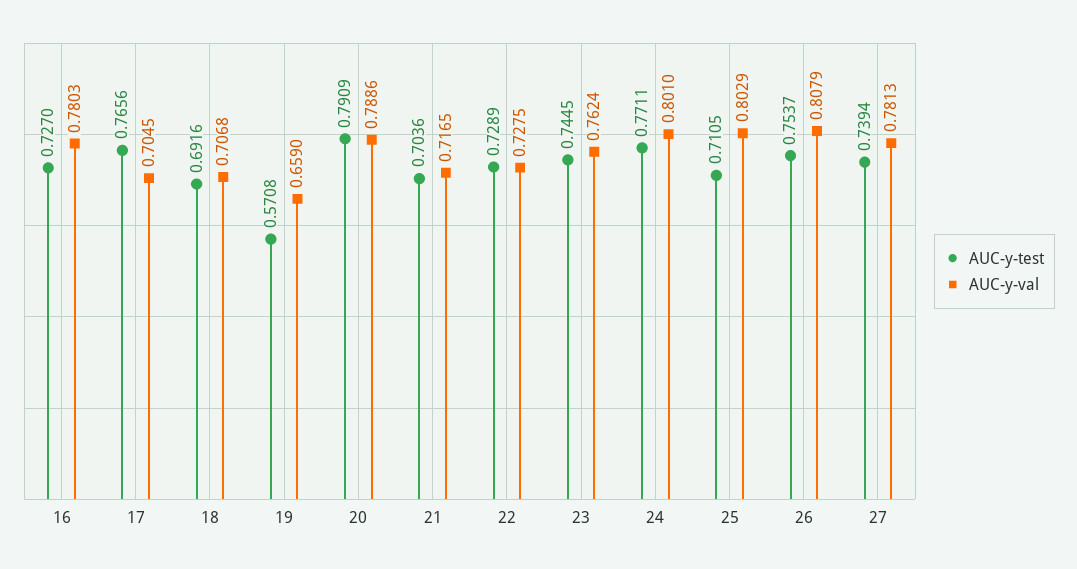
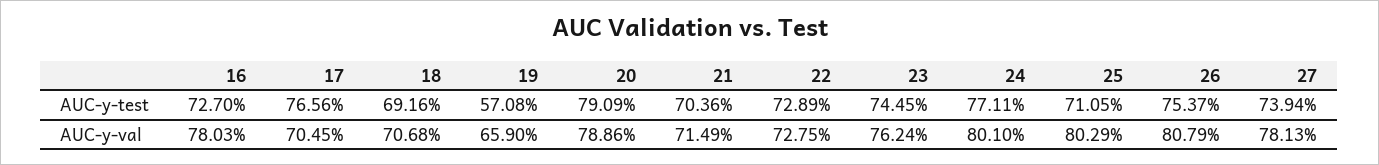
  {
    "AUC-y-test": {
      "16": 0.727,
      "17": 0.7656,
      "18": 0.6916,
      "19": 0.5708,
      "20": 0.7909,
      "21": 0.7036,
      "22": 0.7289,
      "23": 0.7445,
      "24": 0.7711,
      "25": 0.7105,
      "26": 0.7537,
      "27": 0.7394
    },
    "AUC-y-val": {
      "16": 0.7803,
      "17": 0.7045,
      "18": 0.7068,
      "19": 0.659,
      "20": 0.7886,
-     "21": 0.7165,
+     "21": 0.7149,
      "22": 0.7275,
      "23": 0.7624,
      "24": 0.801,
      "25": 0.8029,
      "26": 0.8079,
      "27": 0.7813
    }
  }

